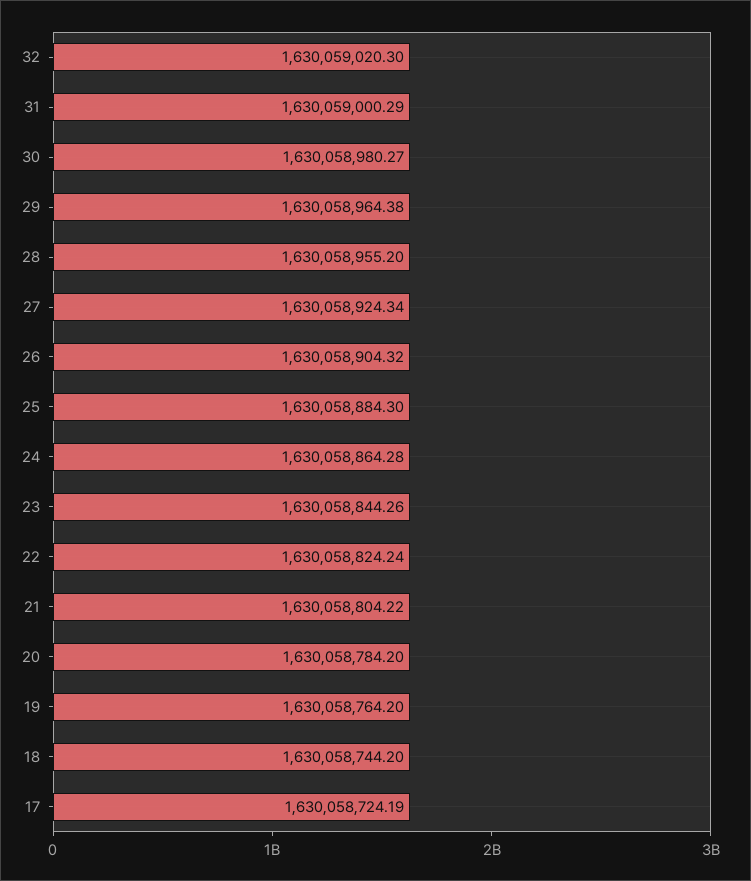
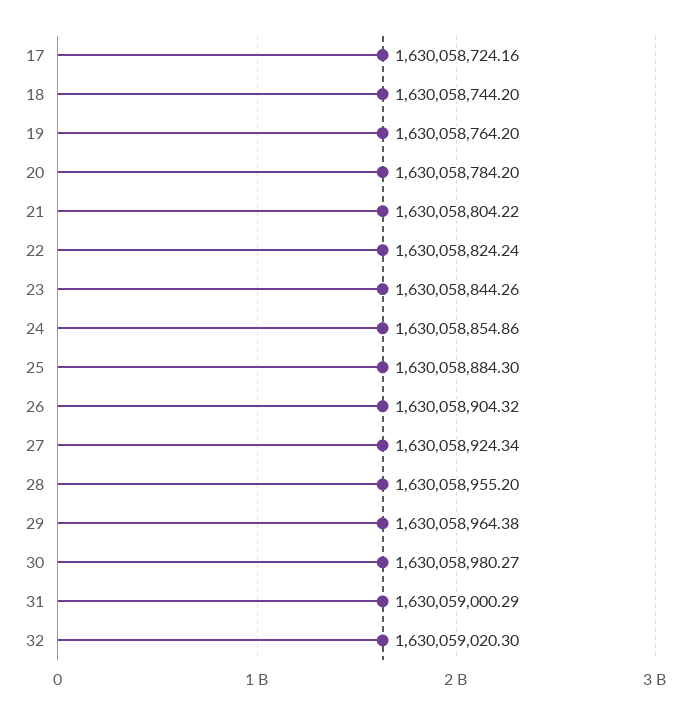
  {
    "32": 1630059020.3,
    "31": 1630059000.29,
    "30": 1630058980.27,
    "29": 1630058964.38,
    "28": 1630058955.2,
    "27": 1630058924.34,
    "26": 1630058904.32,
    "25": 1630058884.3,
-   "24": 1630058864.28,
+   "24": 1630058854.86,
    "23": 1630058844.26,
    "22": 1630058824.24,
    "21": 1630058804.22,
    "20": 1630058784.2,
    "19": 1630058764.2,
    "18": 1630058744.2,
-   "17": 1630058724.19
+   "17": 1630058724.16
  }

